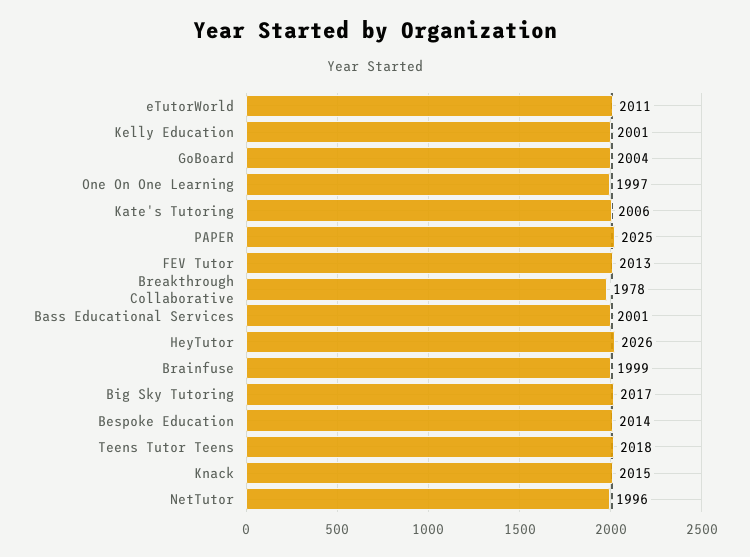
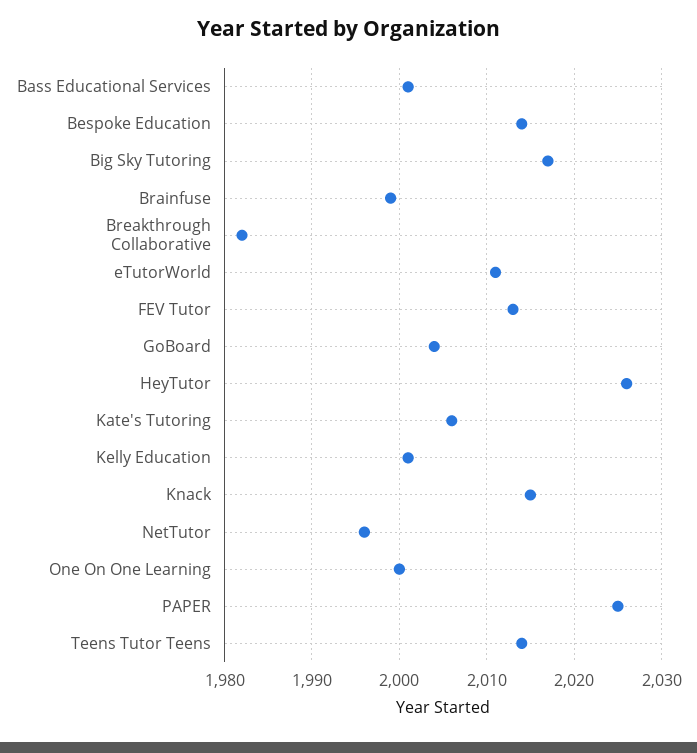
  {
    "eTutorWorld": 2011,
    "Kelly Education": 2001,
    "GoBoard": 2004,
-   "One On One Learning": 1997,
+   "One On One Learning": 2000,
    "Kate's Tutoring": 2006,
    "PAPER": 2025,
    "FEV Tutor": 2013,
-   "Breakthrough Collaborative": 1978,
+   "Breakthrough Collaborative": 1982,
    "Bass Educational Services": 2001,
    "HeyTutor": 2026,
    "Brainfuse": 1999,
    "Big Sky Tutoring": 2017,
    "Bespoke Education": 2014,
-   "Teens Tutor Teens": 2018,
+   "Teens Tutor Teens": 2014,
    "Knack": 2015,
    "NetTutor": 1996
  }

